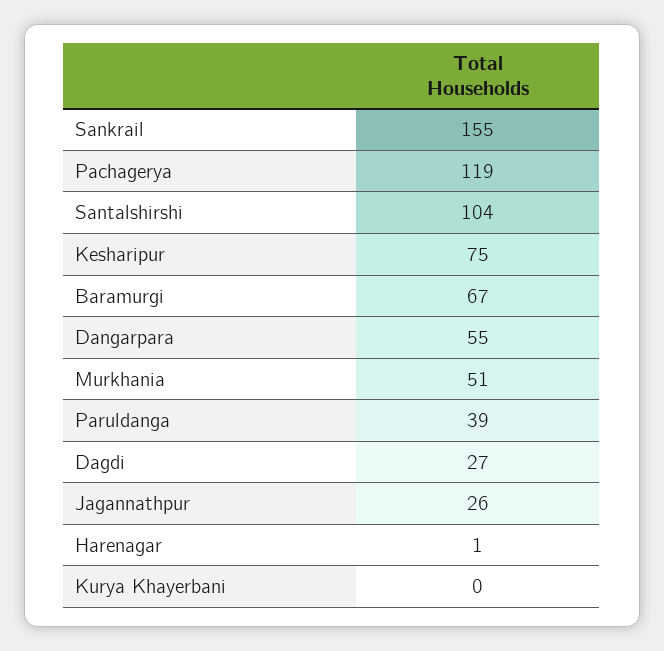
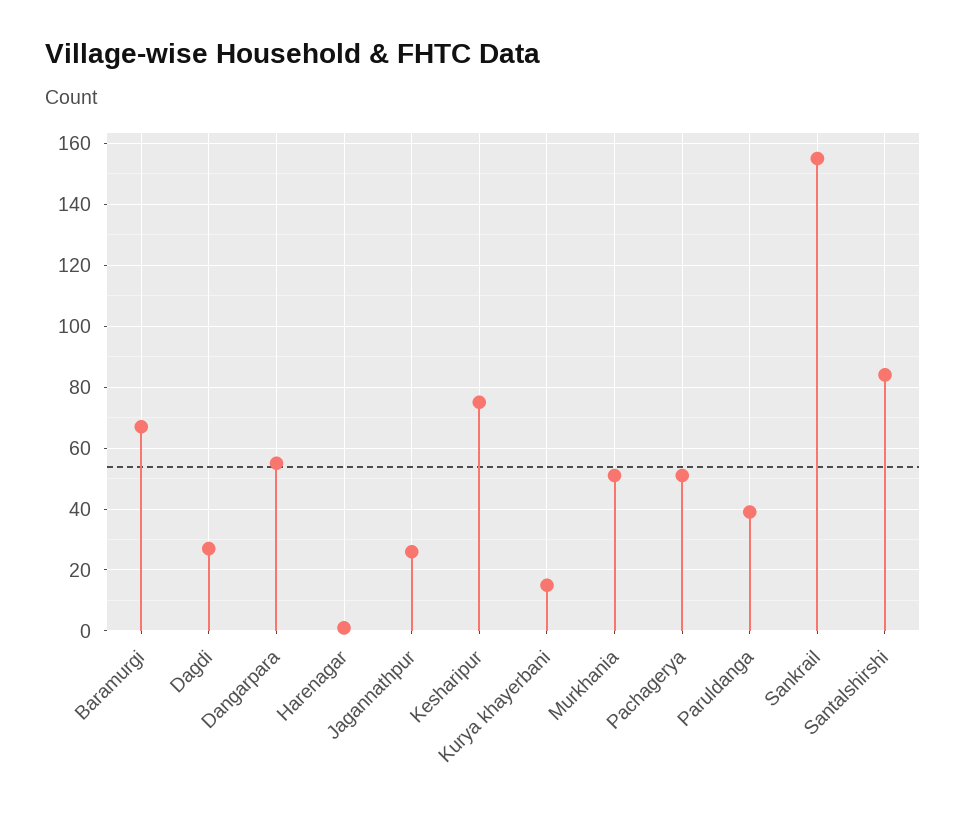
  {
    "Sankrail": 155,
-   "Pachagerya": 119,
+   "Pachagerya": 50,
-   "Santalshirshi": 104,
+   "Santalshirshi": 85,
    "Kesharipur": 75,
    "Baramurgi": 67,
    "Dangarpara": 55,
    "Murkhania": 51,
    "Paruldanga": 39,
    "Dagdi": 27,
    "Jagannathpur": 26,
    "Harenagar": 1,
-   "Kurya Khayerbani": 0
+   "Kurya Khayerbani": 15
  }

